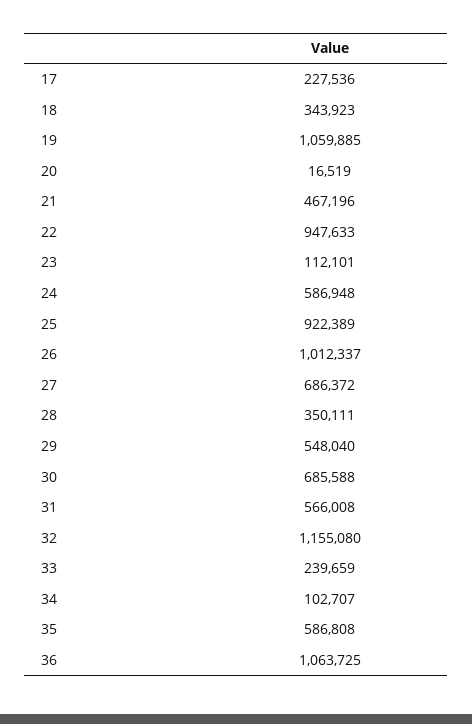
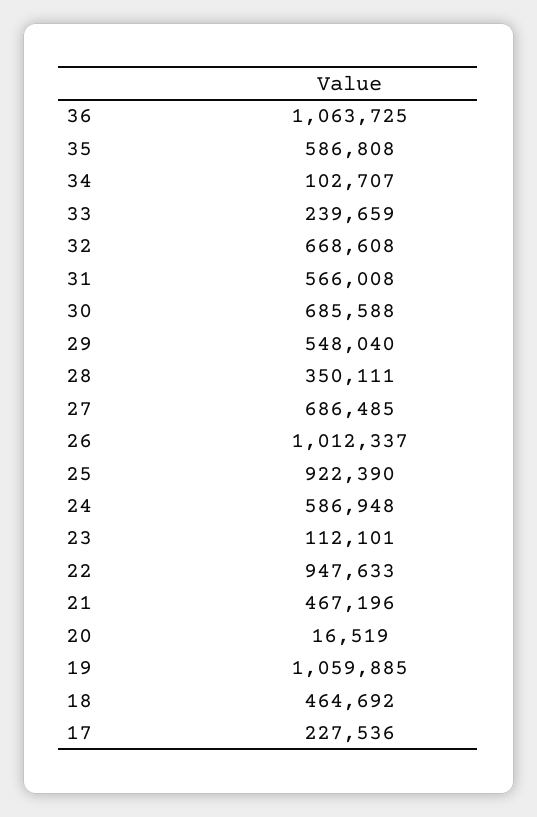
  {
    "17": 227536,
-   "18": 343923,
+   "18": 464692,
    "19": 1059885,
    "20": 16519,
    "21": 467196,
    "22": 947633,
    "23": 112101,
    "24": 586948,
-   "25": 922389,
+   "25": 922390,
    "26": 1012337,
-   "27": 686372,
+   "27": 686485,
    "28": 350111,
    "29": 548040,
    "30": 685588,
    "31": 566008,
-   "32": 1155080,
+   "32": 668608,
    "33": 239659,
    "34": 102707,
    "35": 586808,
    "36": 1063725
  }

